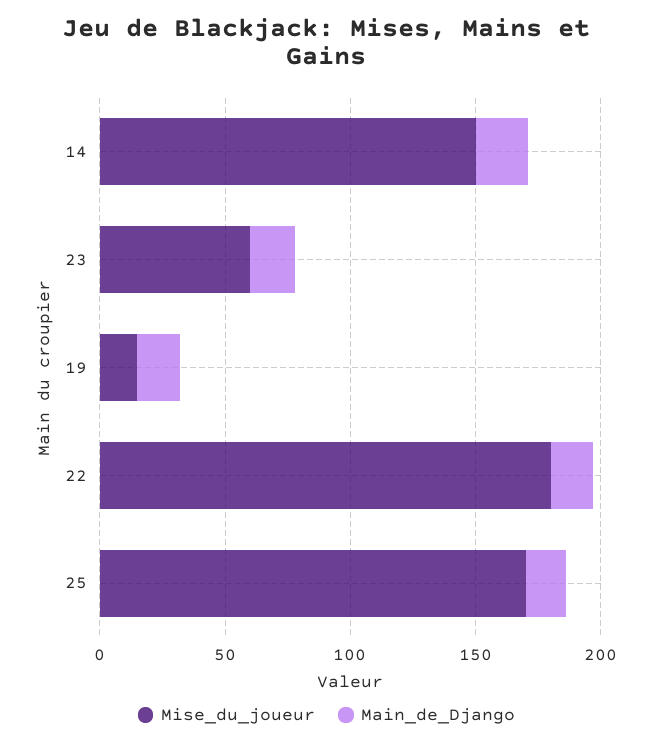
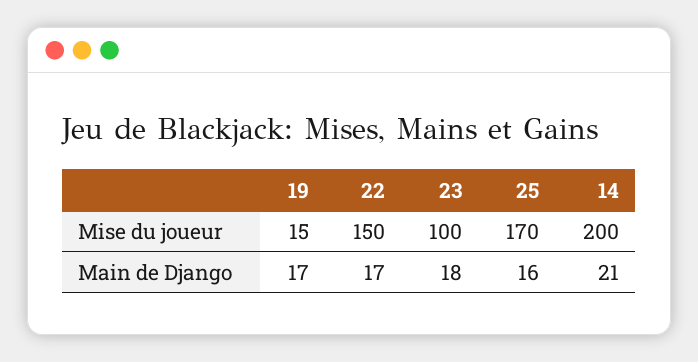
  {
    "Mise_du_joueur": {
-     "14": 150,
+     "14": 200,
-     "23": 60,
+     "23": 100,
      "19": 15,
-     "22": 180,
+     "22": 150,
      "25": 170
    },
    "Main_de_Django": {
      "14": 21,
      "23": 18,
      "19": 17,
      "22": 17,
      "25": 16
    }
  }

